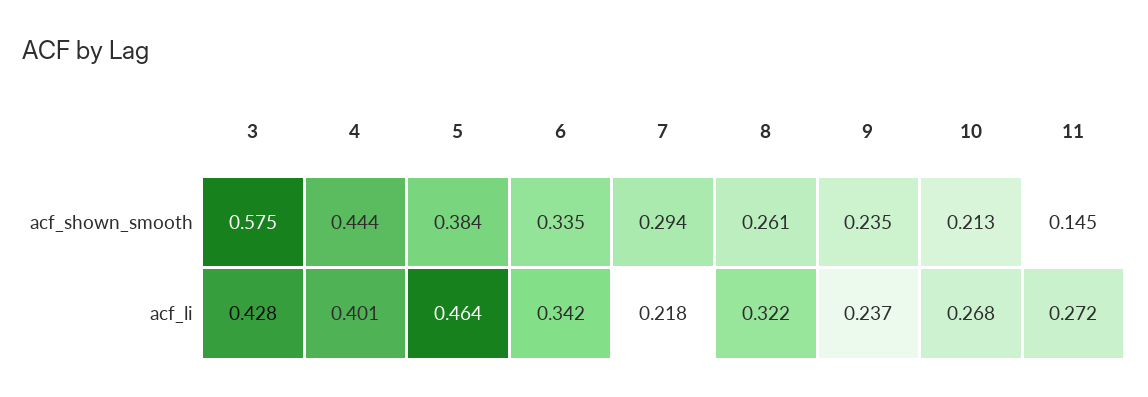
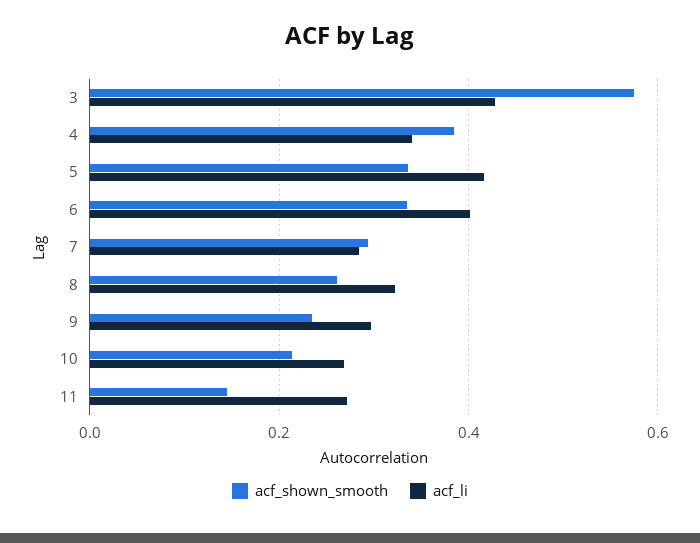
  {
    "acf_shown_smooth": {
      "3": 0.575,
-     "4": 0.444,
+     "4": 0.38,
-     "5": 0.384,
+     "5": 0.34,
      "6": 0.335,
      "7": 0.294,
      "8": 0.261,
      "9": 0.235,
      "10": 0.213,
      "11": 0.145
    },
    "acf_li": {
      "3": 0.428,
-     "4": 0.401,
+     "4": 0.34,
-     "5": 0.464,
+     "5": 0.42,
-     "6": 0.342,
+     "6": 0.4,
-     "7": 0.218,
+     "7": 0.28,
      "8": 0.322,
-     "9": 0.237,
+     "9": 0.3,
      "10": 0.268,
      "11": 0.272
    }
  }

